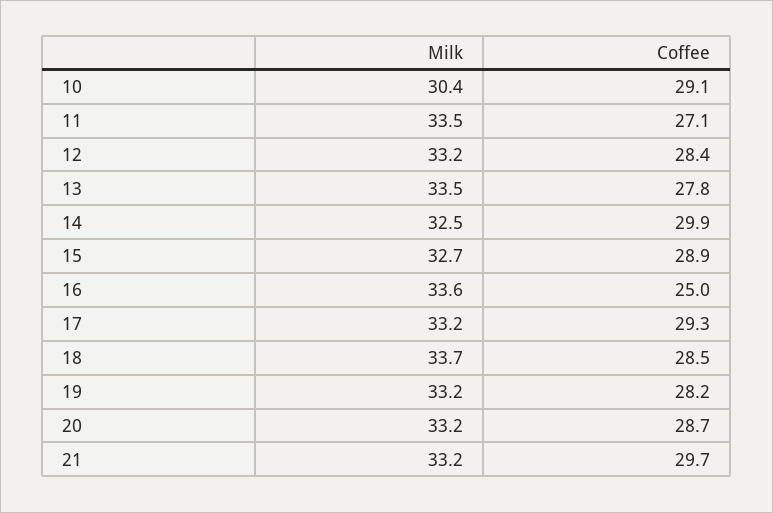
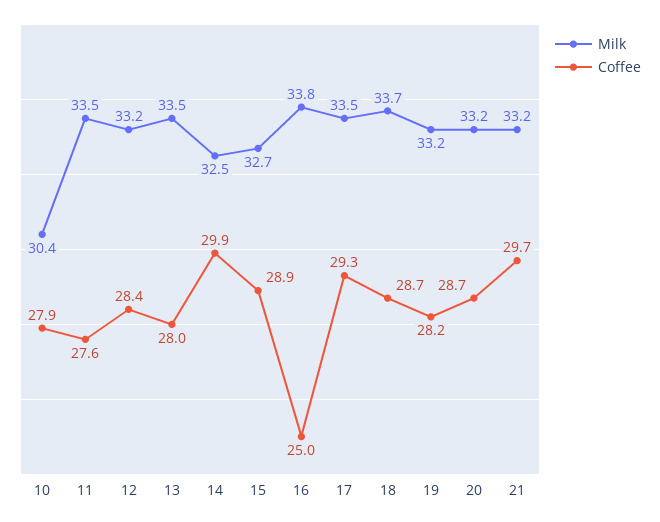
  {
    "Milk": {
      "10": 30.4,
      "11": 33.5,
      "12": 33.2,
      "13": 33.5,
      "14": 32.5,
      "15": 32.7,
-     "16": 33.6,
+     "16": 33.8,
-     "17": 33.2,
+     "17": 33.5,
      "18": 33.7,
      "19": 33.2,
      "20": 33.2,
      "21": 33.2
    },
    "Coffee": {
-     "10": 29.1,
+     "10": 27.9,
-     "11": 27.1,
+     "11": 27.6,
      "12": 28.4,
-     "13": 27.8,
+     "13": 28,
      "14": 29.9,
      "15": 28.9,
      "16": 25,
      "17": 29.3,
-     "18": 28.5,
+     "18": 28.7,
      "19": 28.2,
      "20": 28.7,
      "21": 29.7
    }
  }

